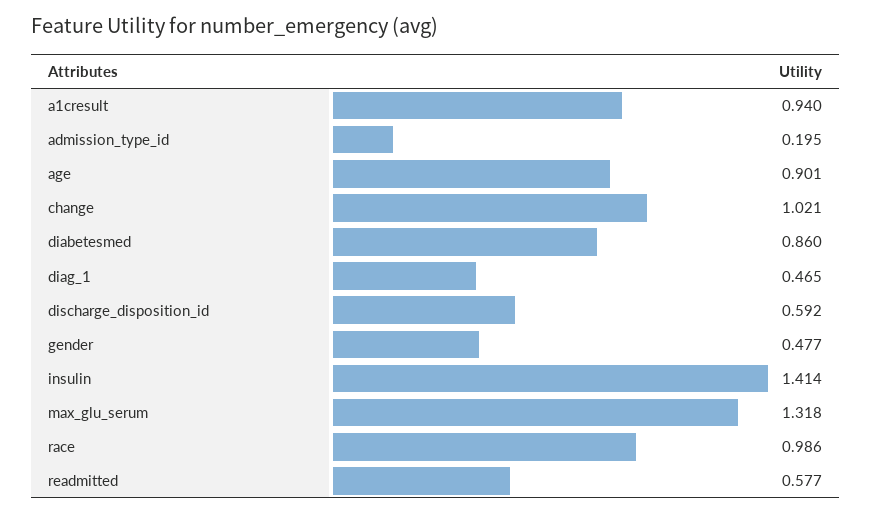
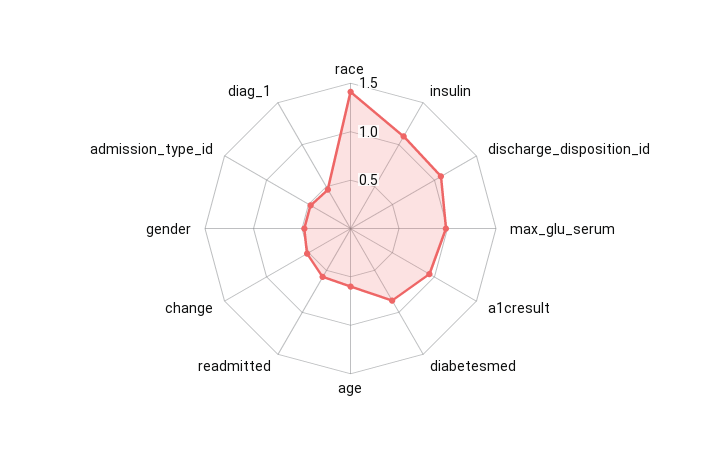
  {
    "a1cresult": 0.94,
-   "admission_type_id": 0.195,
+   "admission_type_id": 0.5,
-   "age": 0.901,
+   "age": 0.6,
-   "change": 1.021,
+   "change": 0.5,
    "diabetesmed": 0.86,
    "diag_1": 0.465,
-   "discharge_disposition_id": 0.592,
+   "discharge_disposition_id": 1.1,
    "gender": 0.477,
-   "insulin": 1.414,
+   "insulin": 1.1,
-   "max_glu_serum": 1.318,
+   "max_glu_serum": 1,
-   "race": 0.986,
+   "race": 1.4,
    "readmitted": 0.577
  }

